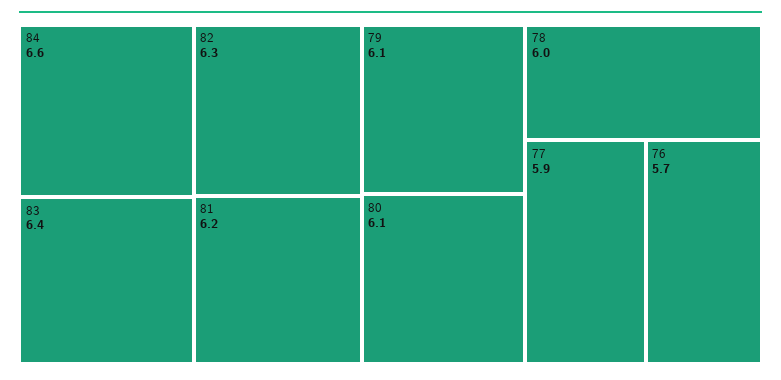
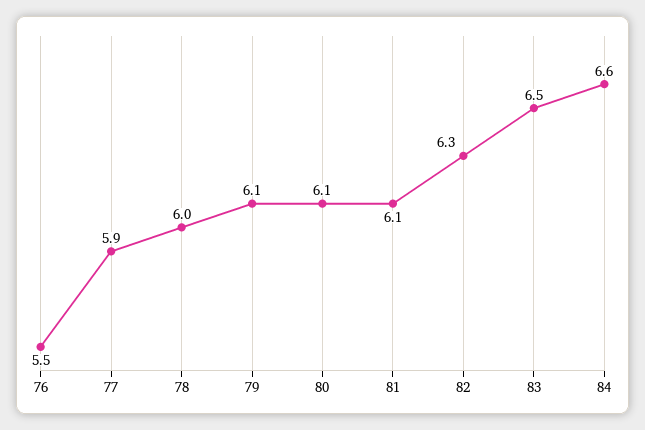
  {
    "84": 6.6,
-   "83": 6.4,
+   "83": 6.5,
    "82": 6.3,
-   "81": 6.2,
+   "81": 6.1,
    "79": 6.1,
    "80": 6.1,
    "78": 6,
    "77": 5.9,
-   "76": 5.7
+   "76": 5.5
  }

